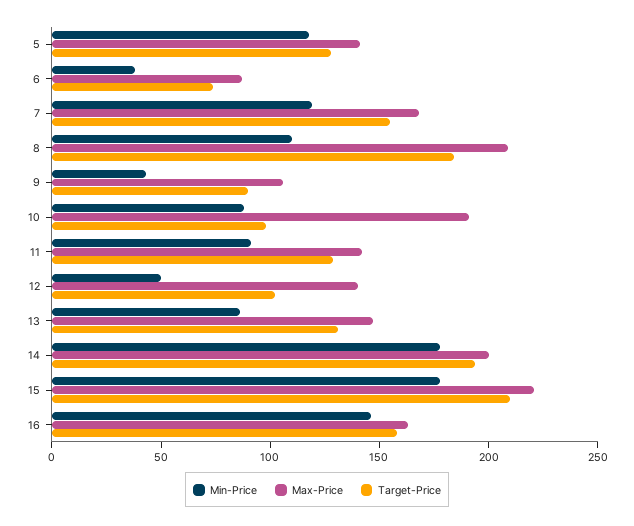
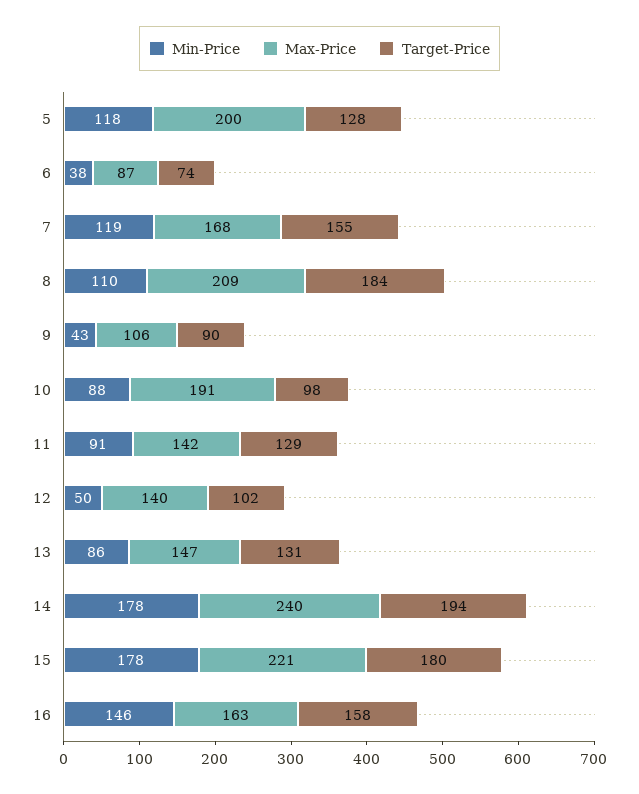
  {
    "Min-Price": {
      "5": 118,
      "6": 38,
      "7": 119,
      "8": 110,
      "9": 43,
      "10": 88,
      "11": 91,
      "12": 50,
      "13": 86,
      "14": 178,
      "15": 178,
      "16": 146
    },
    "Max-Price": {
-     "5": 140,
+     "5": 200,
      "6": 87,
      "7": 168,
      "8": 209,
      "9": 106,
      "10": 191,
      "11": 142,
      "12": 140,
      "13": 147,
-     "14": 200,
+     "14": 240,
      "15": 221,
      "16": 163
    },
    "Target-Price": {
      "5": 128,
      "6": 74,
      "7": 155,
      "8": 184,
      "9": 90,
      "10": 98,
      "11": 129,
      "12": 102,
      "13": 131,
      "14": 194,
-     "15": 210,
+     "15": 180,
      "16": 158
    }
  }

